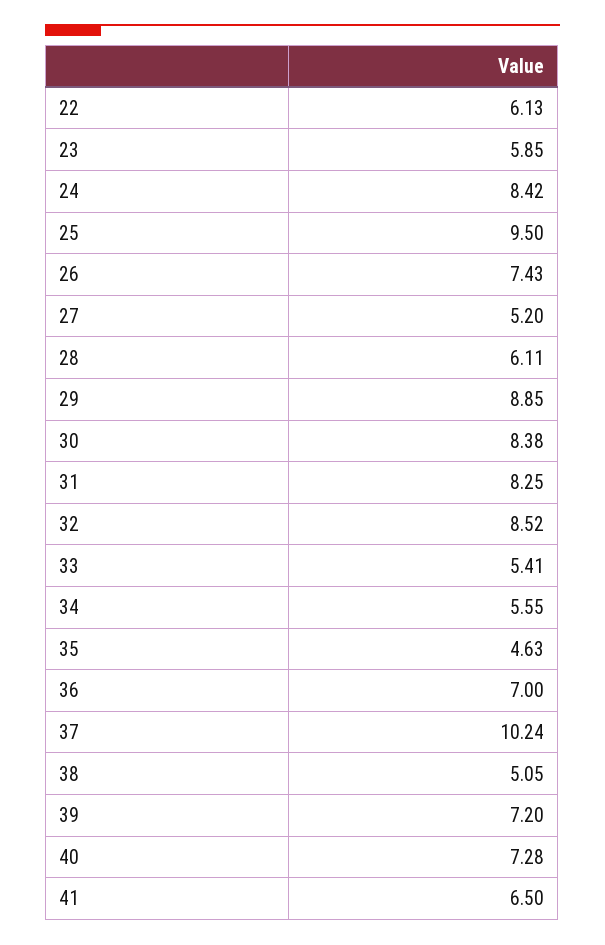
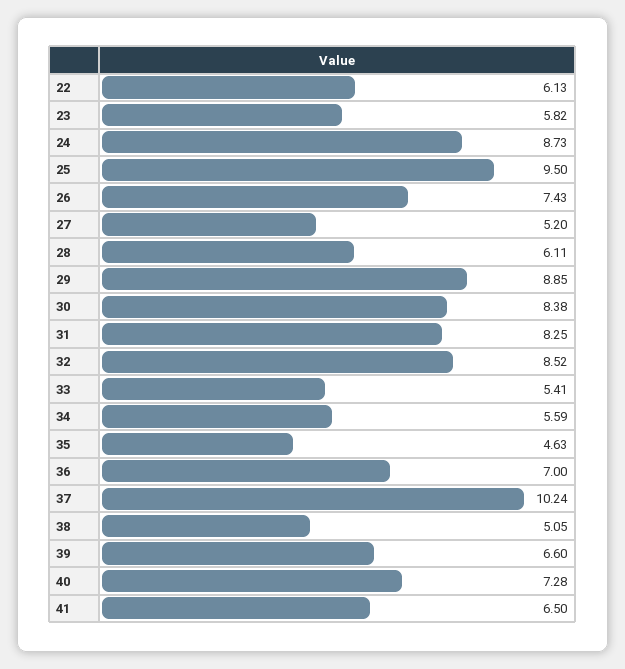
  {
    "22": 6.13,
-   "23": 5.85,
+   "23": 5.82,
-   "24": 8.42,
+   "24": 8.73,
    "25": 9.5,
    "26": 7.43,
    "27": 5.2,
    "28": 6.11,
    "29": 8.85,
    "30": 8.38,
    "31": 8.25,
    "32": 8.52,
    "33": 5.41,
-   "34": 5.55,
+   "34": 5.59,
    "35": 4.63,
    "36": 7,
    "37": 10.24,
    "38": 5.05,
-   "39": 7.2,
+   "39": 6.6,
    "40": 7.28,
    "41": 6.5
  }

